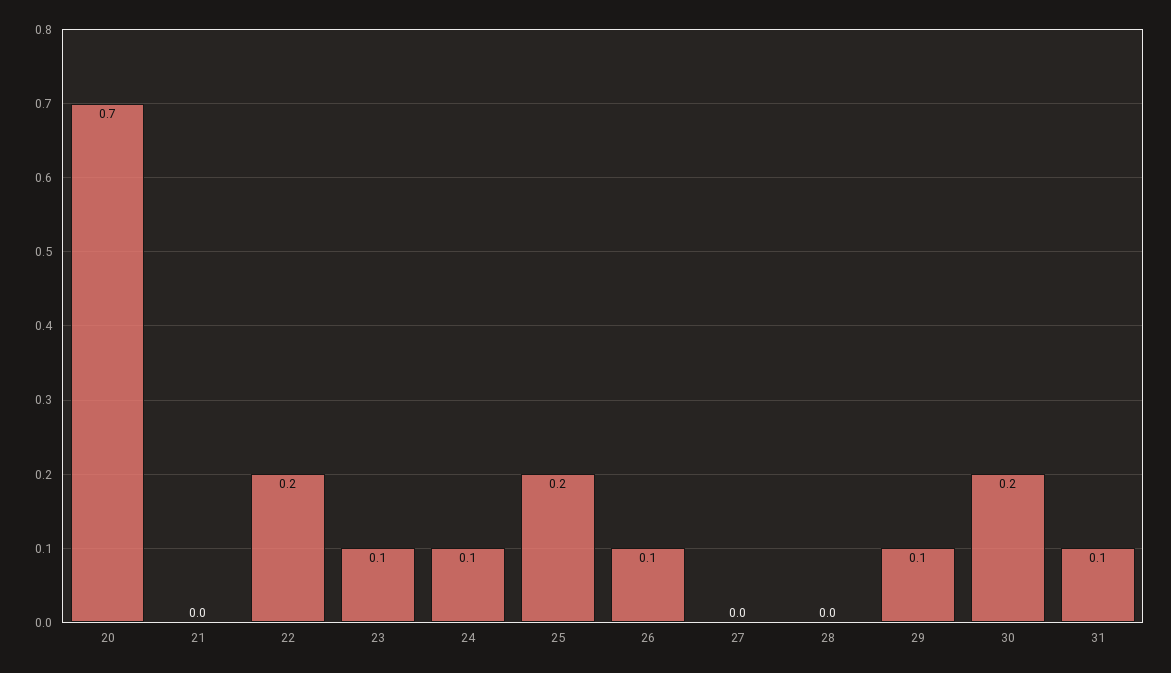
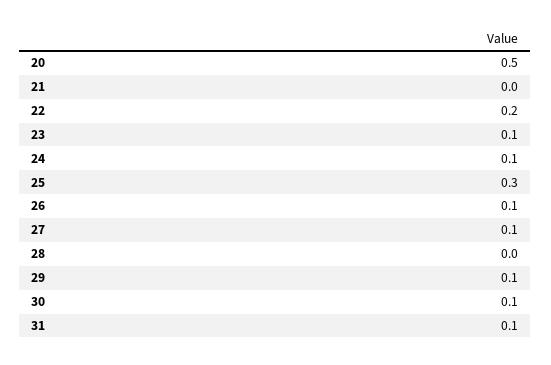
  {
-   "20": 0.7,
+   "20": 0.5,
    "21": 0,
    "22": 0.2,
    "23": 0.1,
    "24": 0.1,
-   "25": 0.2,
+   "25": 0.3,
    "26": 0.1,
-   "27": 0,
+   "27": 0.1,
    "28": 0,
    "29": 0.1,
-   "30": 0.2,
+   "30": 0.1,
    "31": 0.1
  }

